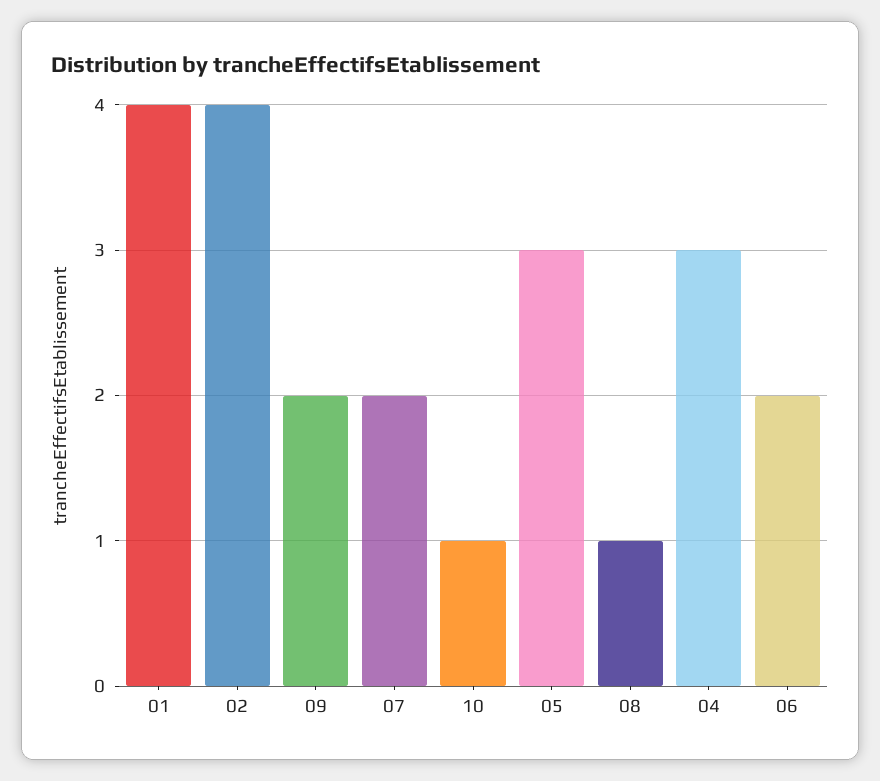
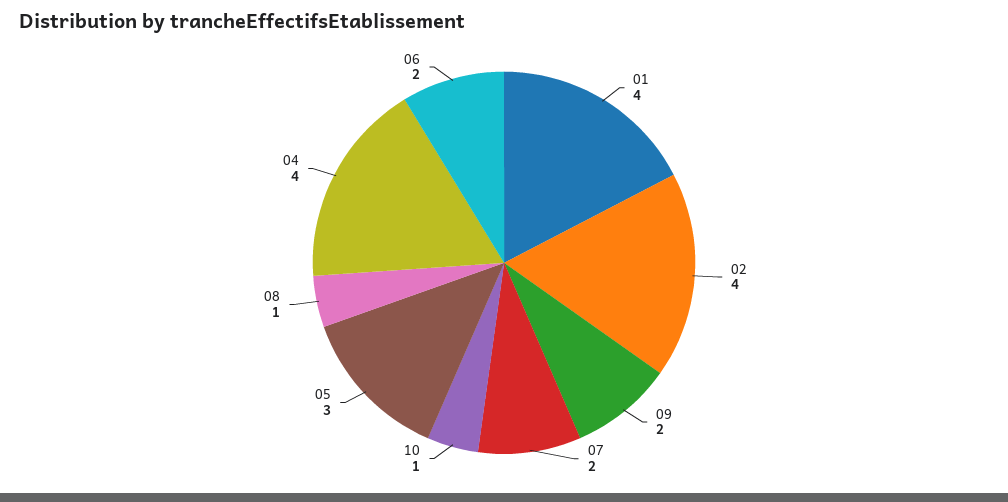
  {
    "01": 4,
    "02": 4,
    "09": 2,
    "07": 2,
    "10": 1,
    "05": 3,
    "08": 1,
-   "04": 3,
+   "04": 4,
    "06": 2
  }

